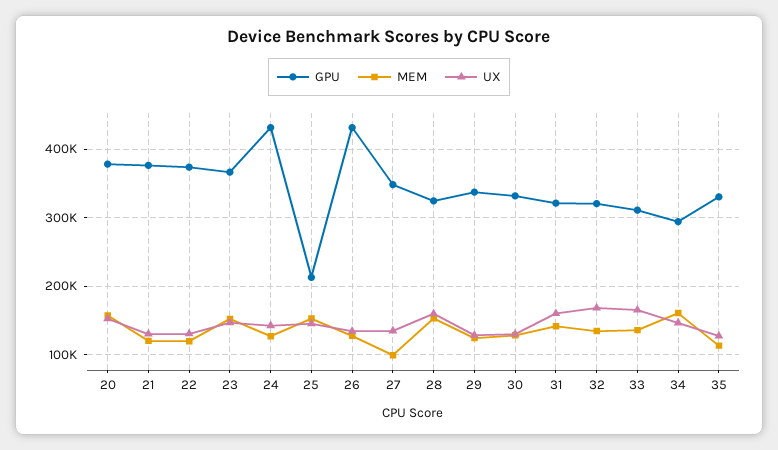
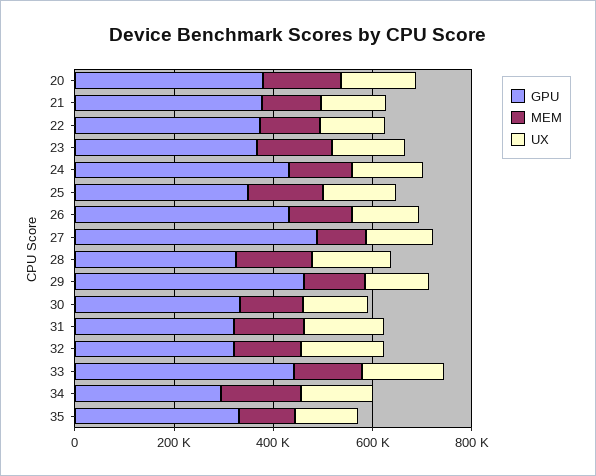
  {
    "GPU": {
      "20": 380000,
      "21": 380000,
      "22": 370000,
      "23": 370000,
      "24": 430000,
-     "25": 210000,
+     "25": 350000,
      "26": 430000,
-     "27": 350000,
+     "27": 500000,
      "28": 320000,
-     "29": 340000,
+     "29": 450000,
      "30": 330000,
      "31": 320000,
      "32": 320000,
-     "33": 310000,
+     "33": 450000,
      "34": 290000,
      "35": 330000
    },
    "MEM": {
      "20": 160000,
      "21": 120000,
      "22": 120000,
      "23": 150000,
      "24": 130000,
      "25": 150000,
      "26": 130000,
      "27": 100000,
      "28": 150000,
      "29": 120000,
      "30": 130000,
      "31": 140000,
      "32": 130000,
      "33": 140000,
      "34": 160000,
      "35": 110000
    },
    "UX": {
      "20": 150000,
      "21": 130000,
      "22": 130000,
      "23": 150000,
      "24": 140000,
      "25": 150000,
      "26": 130000,
      "27": 130000,
      "28": 160000,
      "29": 130000,
      "30": 130000,
      "31": 160000,
      "32": 170000,
      "33": 170000,
      "34": 150000,
      "35": 130000
    }
  }

